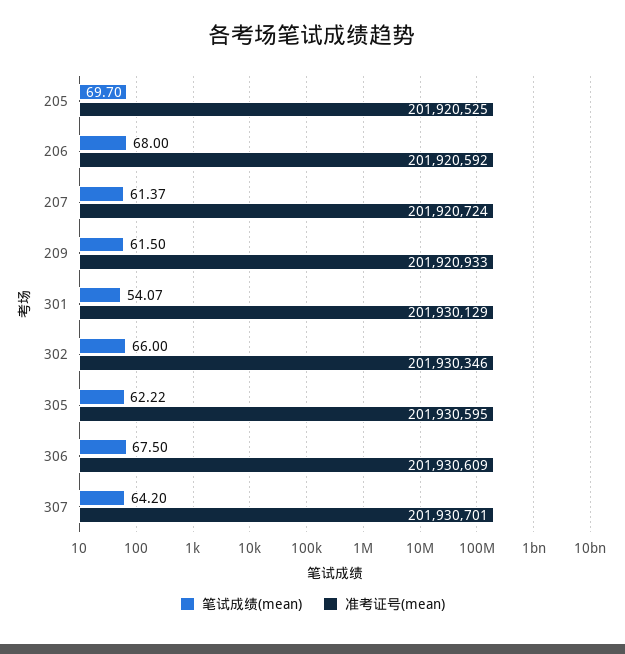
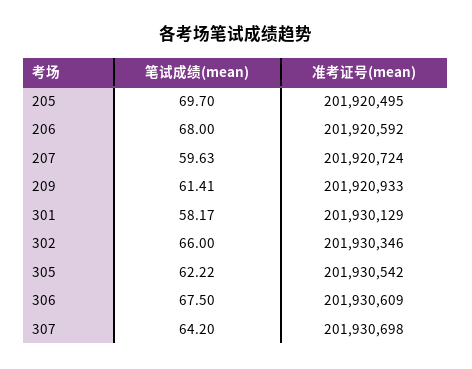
  {
    "笔试成绩(mean)": {
      "205": 69.7,
      "206": 68,
-     "207": 61.37,
+     "207": 59.63,
-     "209": 61.5,
+     "209": 61.41,
-     "301": 54.07,
+     "301": 58.17,
      "302": 66,
      "305": 62.22,
      "306": 67.5,
      "307": 64.2
    },
    "准考证号(mean)": {
-     "205": 201920525,
+     "205": 201920495,
      "206": 201920592,
      "207": 201920724,
      "209": 201920933,
      "301": 201930129,
      "302": 201930346,
-     "305": 201930595,
+     "305": 201930542,
      "306": 201930609,
-     "307": 201930701
+     "307": 201930698
    }
  }

